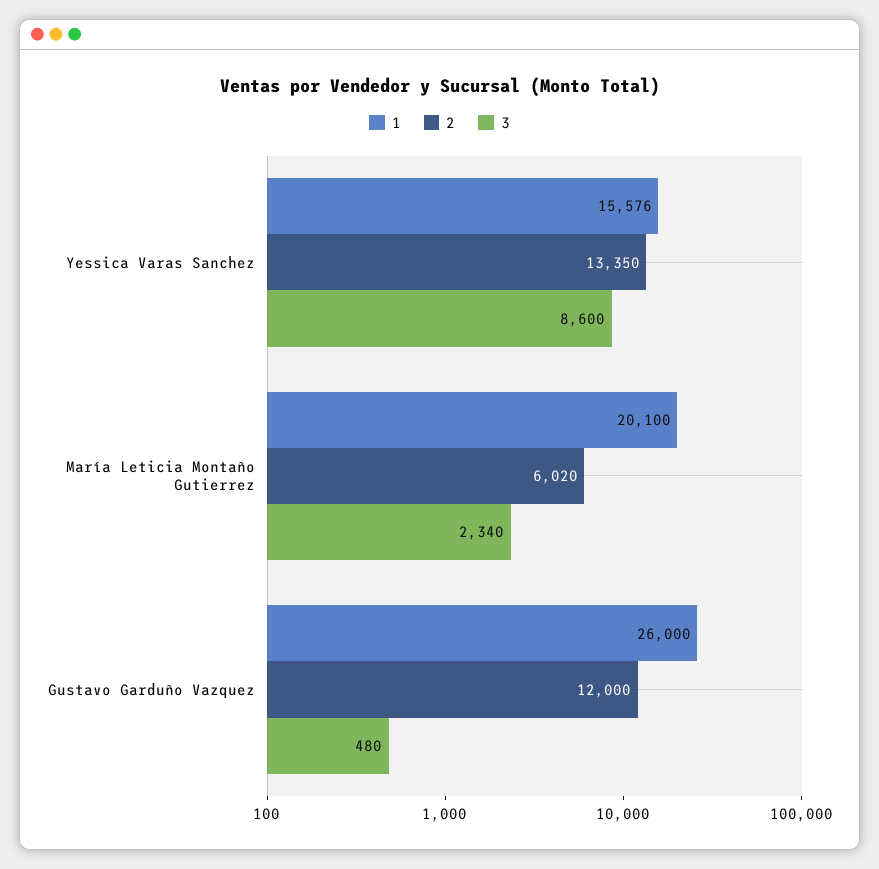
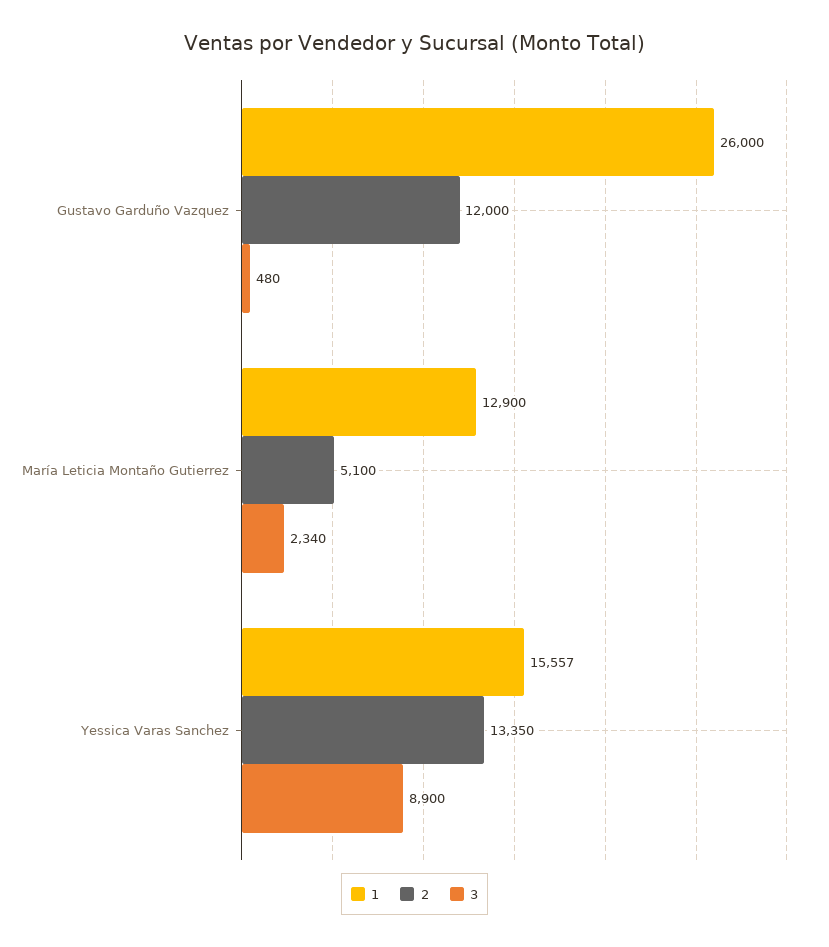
  {
    "1": {
-     "Yessica Varas Sanchez": 15576,
+     "Yessica Varas Sanchez": 15557,
-     "María Leticia Montaño Gutierrez": 20100,
+     "María Leticia Montaño Gutierrez": 12900,
      "Gustavo Garduño Vazquez": 26000
    },
    "2": {
      "Yessica Varas Sanchez": 13350,
-     "María Leticia Montaño Gutierrez": 6020,
+     "María Leticia Montaño Gutierrez": 5100,
      "Gustavo Garduño Vazquez": 12000
    },
    "3": {
-     "Yessica Varas Sanchez": 8600,
+     "Yessica Varas Sanchez": 8900,
      "María Leticia Montaño Gutierrez": 2340,
      "Gustavo Garduño Vazquez": 480
    }
  }

